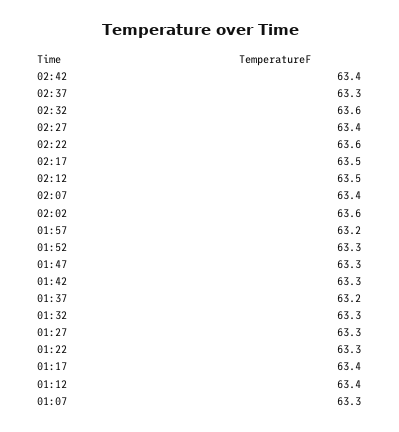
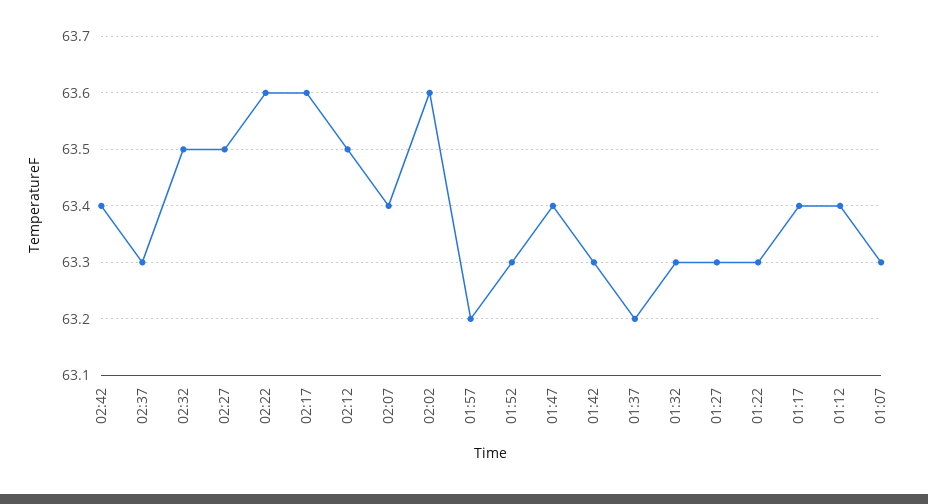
  {
    "02:42": 63.4,
    "02:37": 63.3,
-   "02:32": 63.6,
+   "02:32": 63.5,
-   "02:27": 63.4,
+   "02:27": 63.5,
    "02:22": 63.6,
-   "02:17": 63.5,
+   "02:17": 63.6,
    "02:12": 63.5,
    "02:07": 63.4,
    "02:02": 63.6,
    "01:57": 63.2,
    "01:52": 63.3,
-   "01:47": 63.3,
+   "01:47": 63.4,
    "01:42": 63.3,
    "01:37": 63.2,
    "01:32": 63.3,
    "01:27": 63.3,
    "01:22": 63.3,
    "01:17": 63.4,
    "01:12": 63.4,
    "01:07": 63.3
  }

